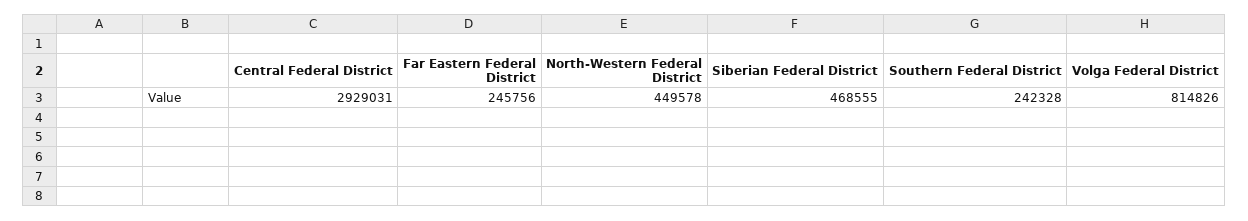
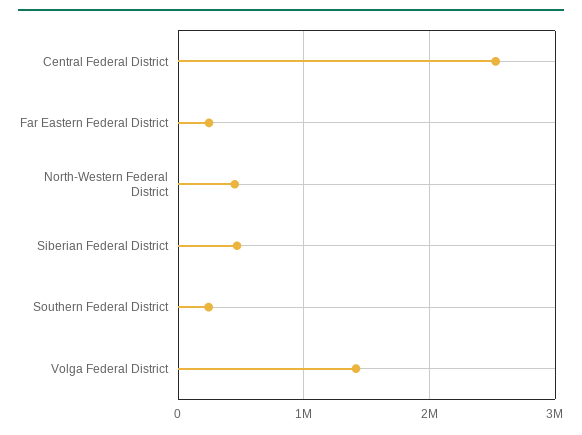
  {
-   "Central Federal District": 2929031,
+   "Central Federal District": 2500000,
    "Far Eastern Federal District": 245756,
    "North-Western Federal District": 449578,
    "Siberian Federal District": 468555,
    "Southern Federal District": 242328,
-   "Volga Federal District": 814826
+   "Volga Federal District": 1400000
  }

